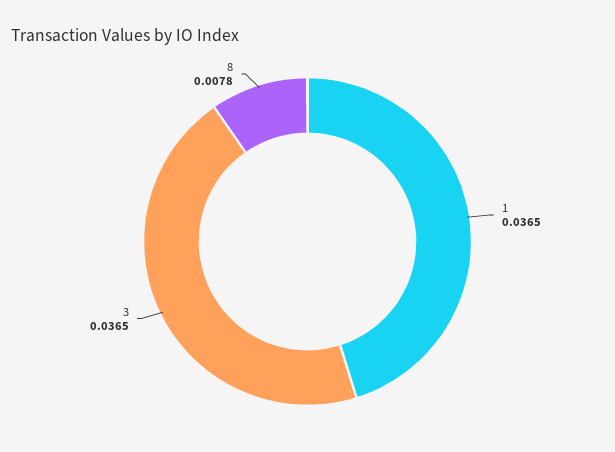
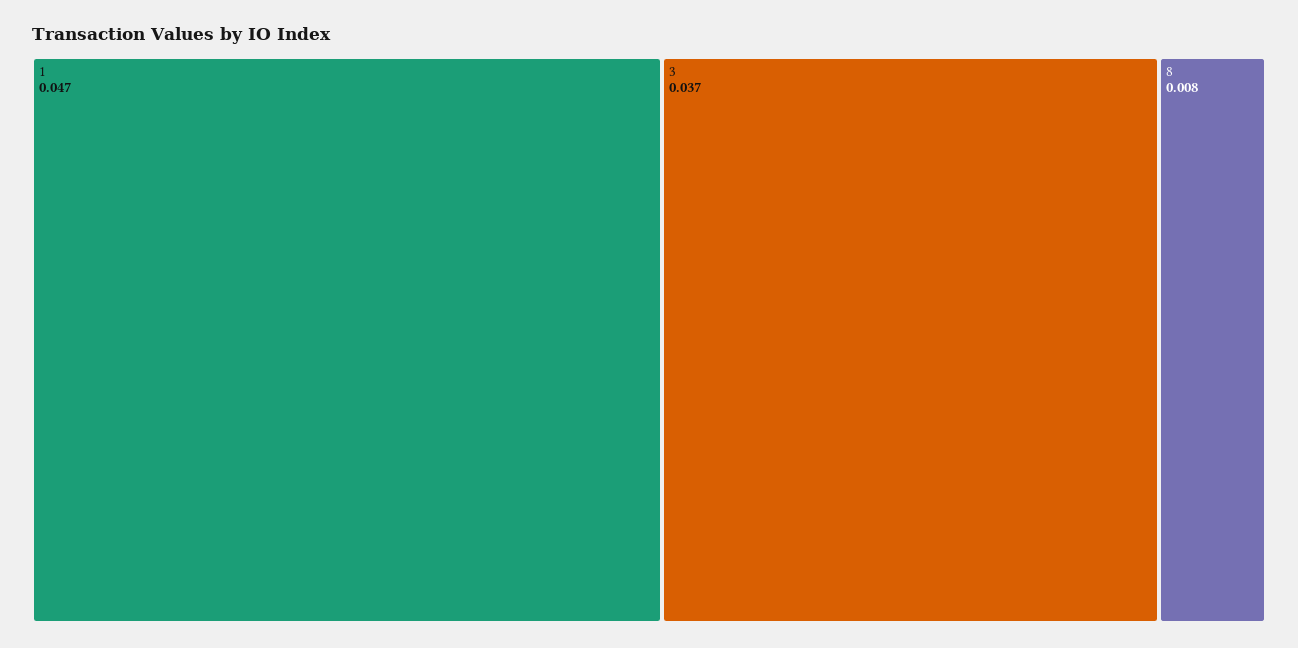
  {
-   "1": 0.0365,
+   "1": 0.047,
    "3": 0.0365,
    "8": 0.0078
  }

